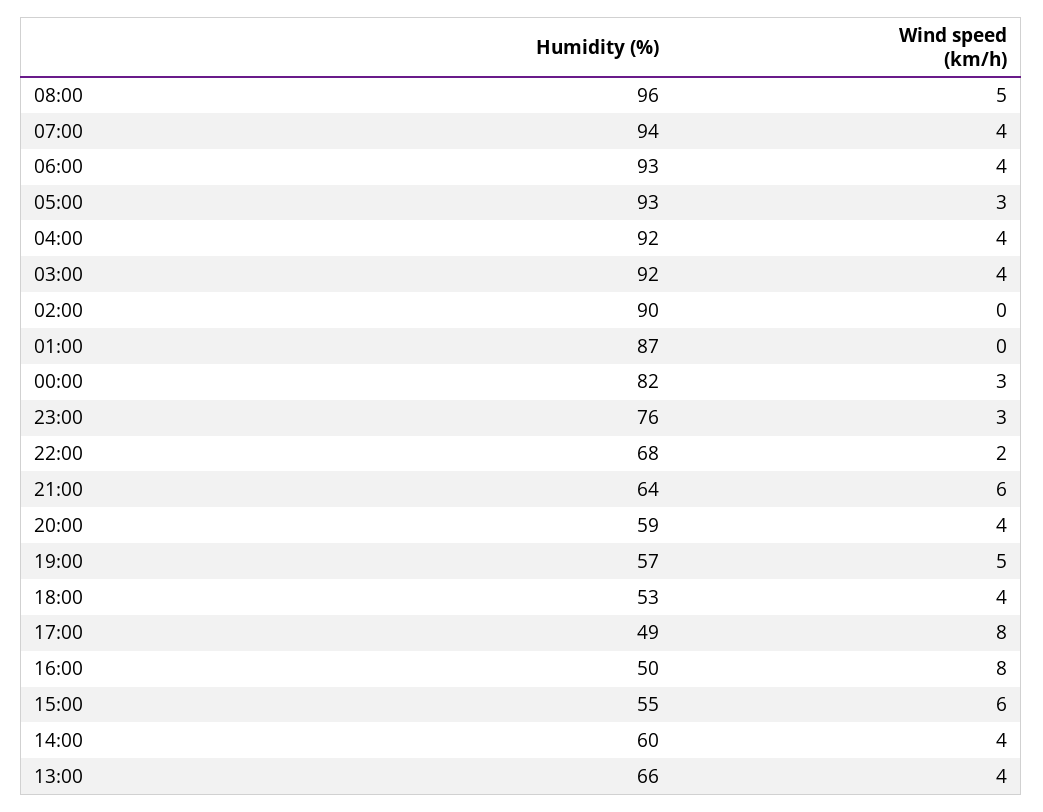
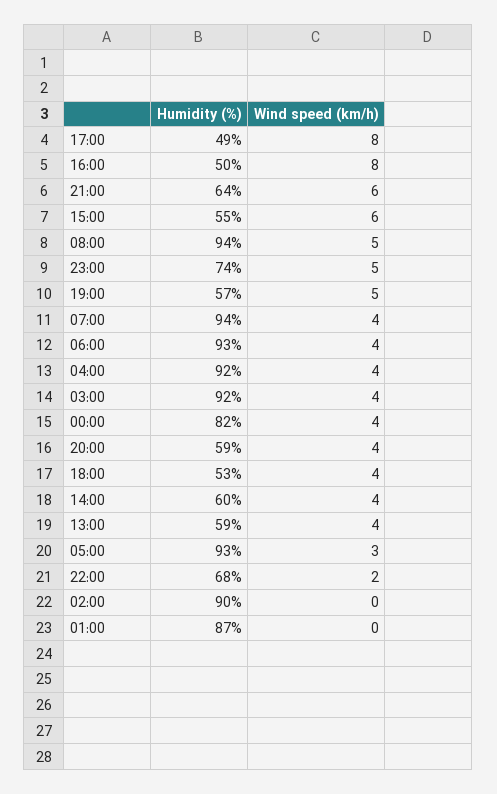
  {
    "Humidity (%)": {
-     "08:00": 96,
+     "08:00": 94,
      "07:00": 94,
      "06:00": 93,
      "05:00": 93,
      "04:00": 92,
      "03:00": 92,
      "02:00": 90,
      "01:00": 87,
      "00:00": 82,
-     "23:00": 76,
+     "23:00": 74,
      "22:00": 68,
      "21:00": 64,
      "20:00": 59,
      "19:00": 57,
      "18:00": 53,
      "17:00": 49,
      "16:00": 50,
      "15:00": 55,
      "14:00": 60,
-     "13:00": 66
+     "13:00": 59
    },
    "Wind speed (km/h)": {
      "08:00": 5,
      "07:00": 4,
      "06:00": 4,
      "05:00": 3,
      "04:00": 4,
      "03:00": 4,
      "02:00": 0,
      "01:00": 0,
-     "00:00": 3,
+     "00:00": 4,
-     "23:00": 3,
+     "23:00": 5,
      "22:00": 2,
      "21:00": 6,
      "20:00": 4,
      "19:00": 5,
      "18:00": 4,
      "17:00": 8,
      "16:00": 8,
      "15:00": 6,
      "14:00": 4,
      "13:00": 4
    }
  }

